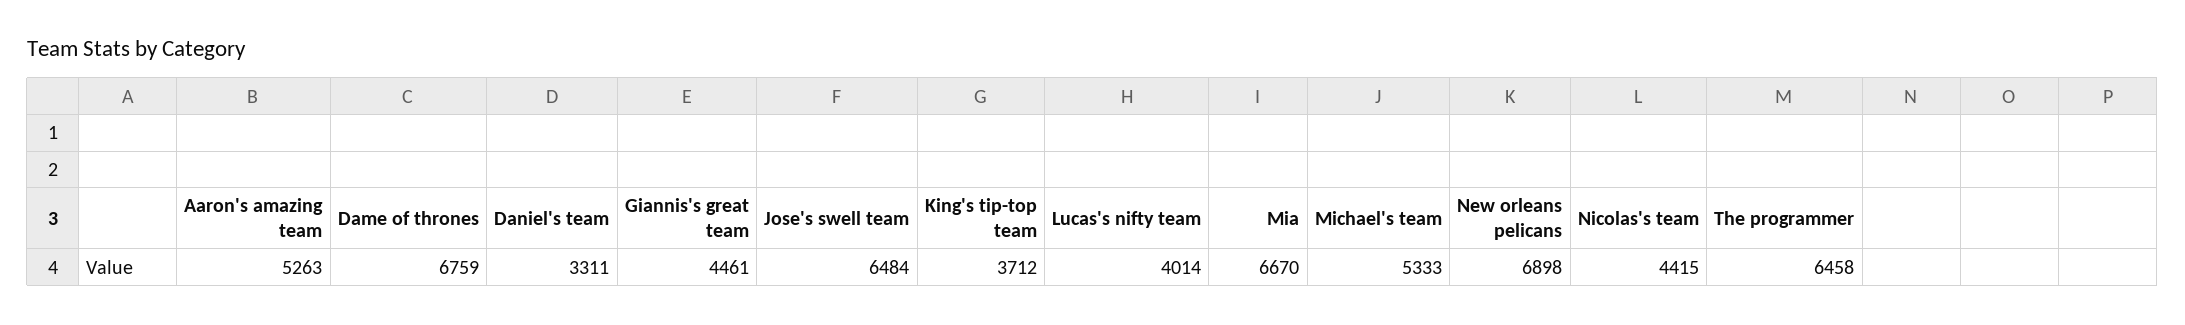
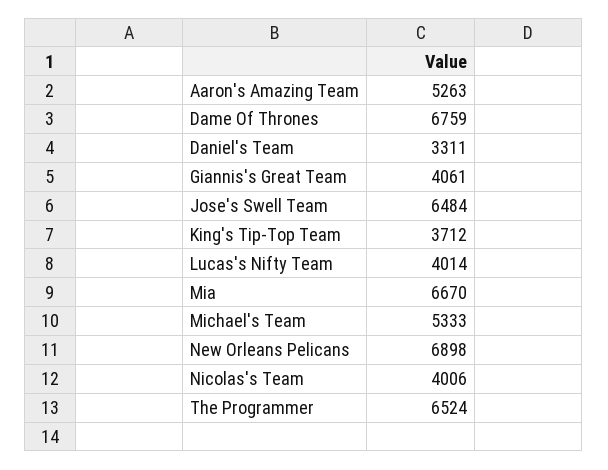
  {
    "Aaron's amazing team": 5263,
    "Dame of thrones": 6759,
    "Daniel's team": 3311,
-   "Giannis's great team": 4461,
+   "Giannis's great team": 4061,
    "Jose's swell team": 6484,
    "King's tip-top team": 3712,
    "Lucas's nifty team": 4014,
    "Mia": 6670,
    "Michael's team": 5333,
    "New orleans pelicans": 6898,
-   "Nicolas's team": 4415,
+   "Nicolas's team": 4006,
-   "The programmer": 6458
+   "The programmer": 6524
  }

